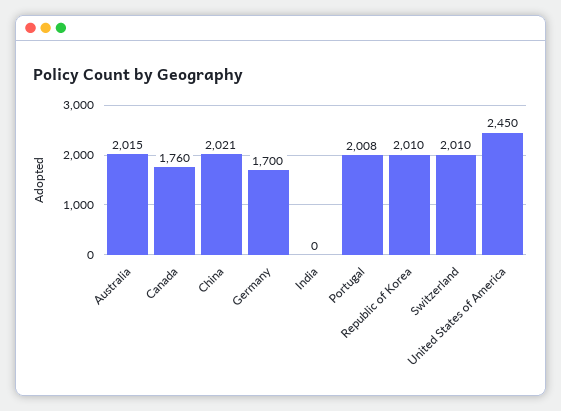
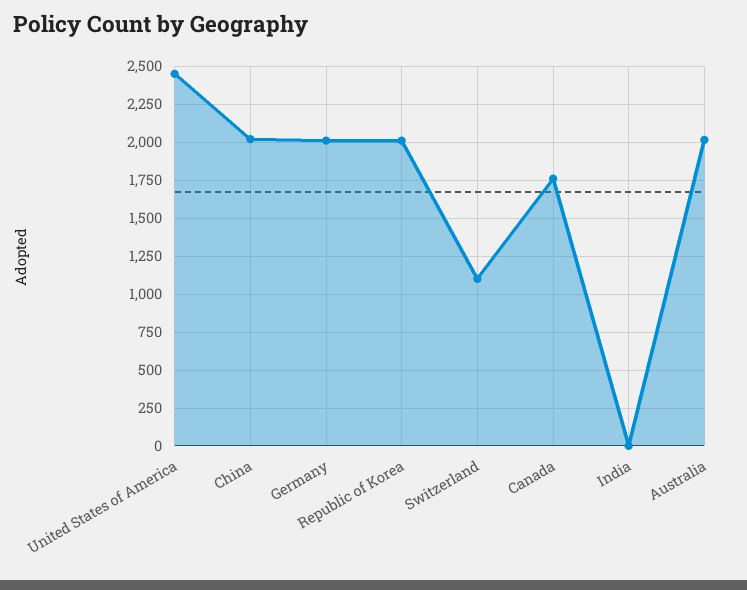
  {
    "Australia": 2015,
    "Canada": 1760,
    "China": 2021,
-   "Germany": 1700,
+   "Germany": 2000,
    "India": 0,
-   "Portugal": 2008,
    "Republic of Korea": 2010,
-   "Switzerland": 2010,
+   "Switzerland": 1100,
    "United States of America": 2450
  }

